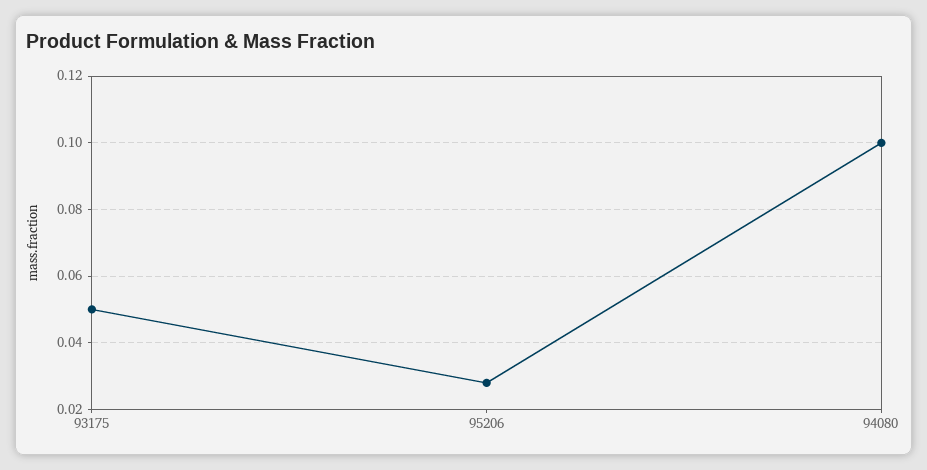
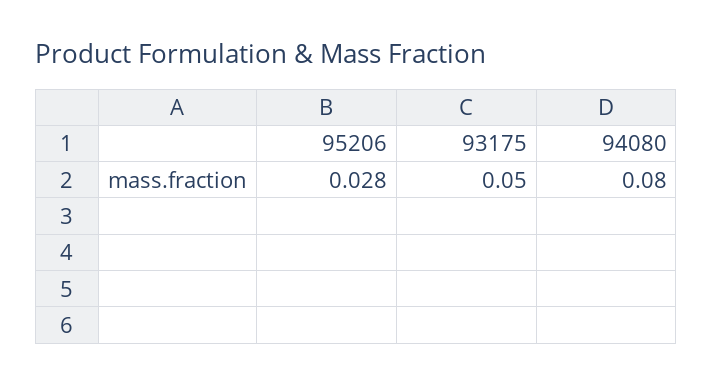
  {
    "93175": 0.05,
    "95206": 0.028,
-   "94080": 0.1
+   "94080": 0.08
  }

